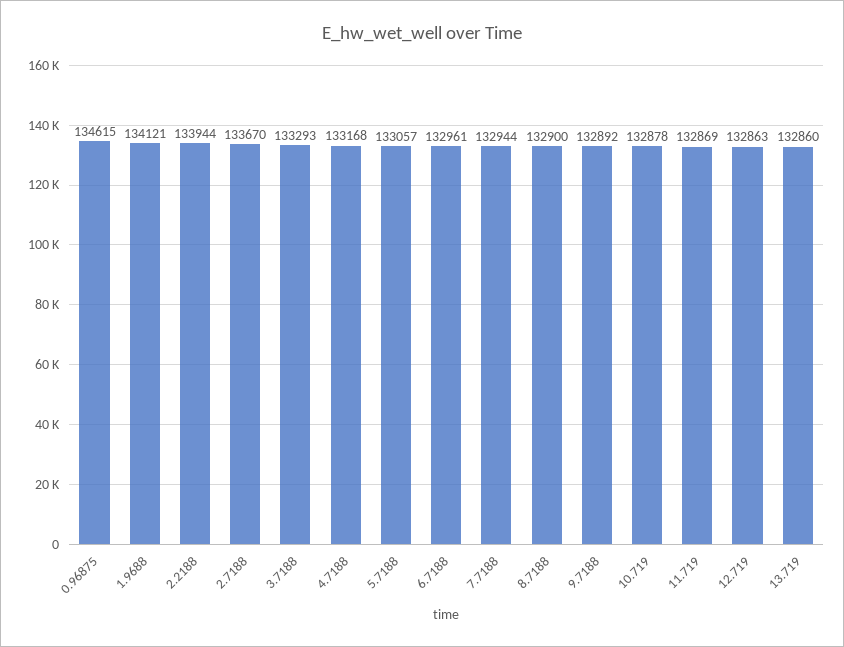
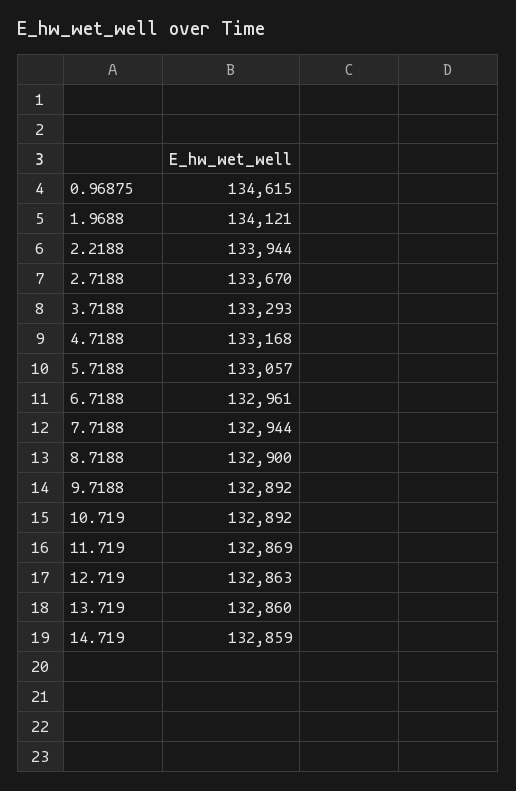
  {
    "0.96875": 134615,
    "1.9688": 134121,
    "2.2188": 133944,
    "2.7188": 133670,
    "3.7188": 133293,
    "4.7188": 133168,
    "5.7188": 133057,
    "6.7188": 132961,
    "7.7188": 132944,
    "8.7188": 132900,
    "9.7188": 132892,
-   "10.719": 132878,
+   "10.719": 132892,
    "11.719": 132869,
    "12.719": 132863,
-   "13.719": 132860
+   "13.719": 132860,
+   "14.719": 132859
  }

